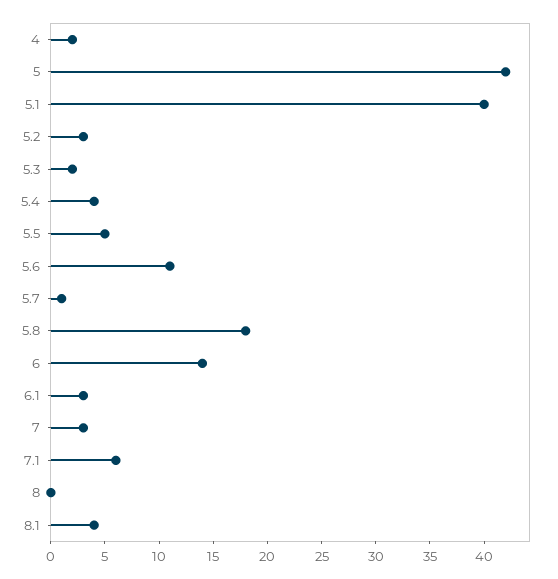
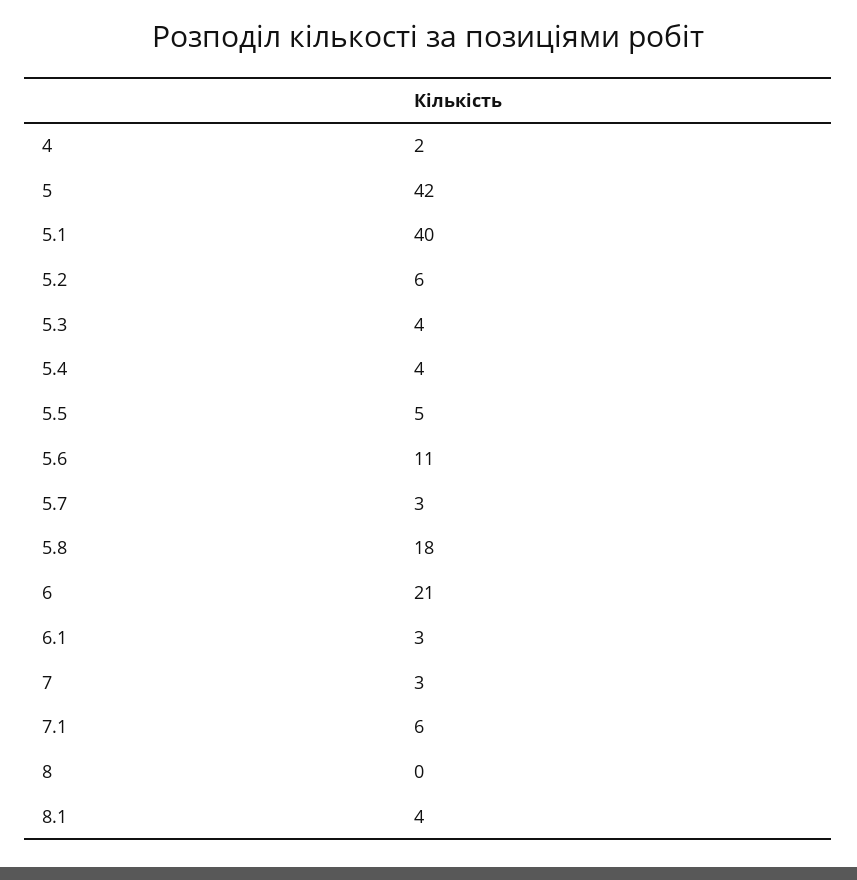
  {
    "4": 2,
    "5": 42,
    "5.1": 40,
-   "5.2": 3,
+   "5.2": 6,
-   "5.3": 2,
+   "5.3": 4,
    "5.4": 4,
    "5.5": 5,
    "5.6": 11,
-   "5.7": 1,
+   "5.7": 3,
    "5.8": 18,
-   "6": 14,
+   "6": 21,
    "6.1": 3,
    "7": 3,
    "7.1": 6,
    "8": 0,
    "8.1": 4
  }

